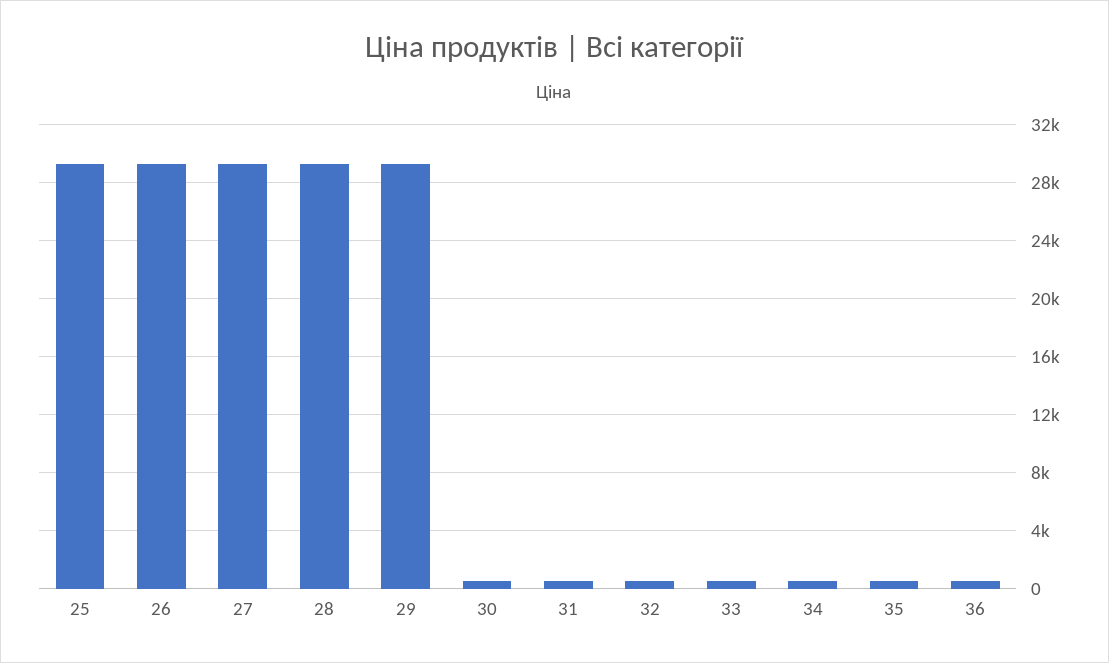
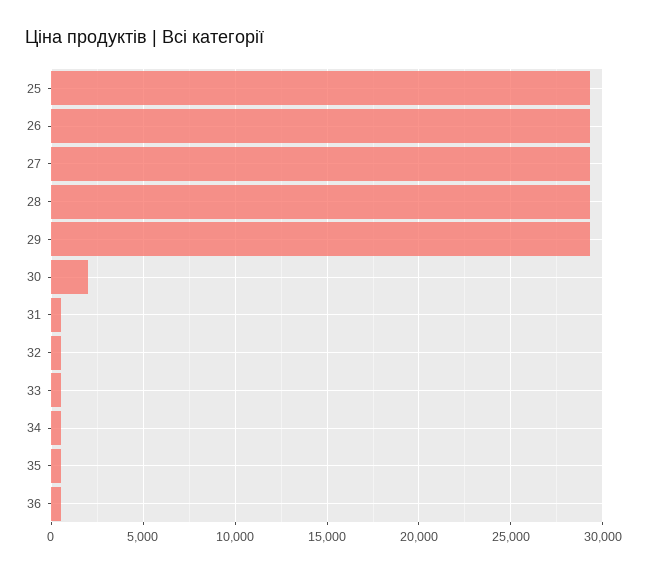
  {
    "25": 29500,
    "26": 29500,
    "27": 29500,
    "28": 29500,
    "29": 29500,
-   "30": 500,
+   "30": 2000,
    "31": 500,
    "32": 500,
    "33": 500,
    "34": 500,
    "35": 500,
    "36": 500
  }

